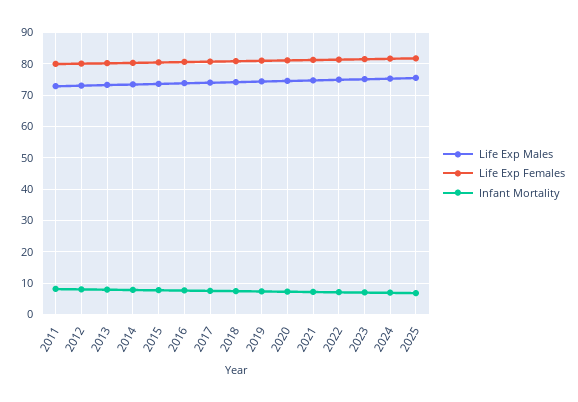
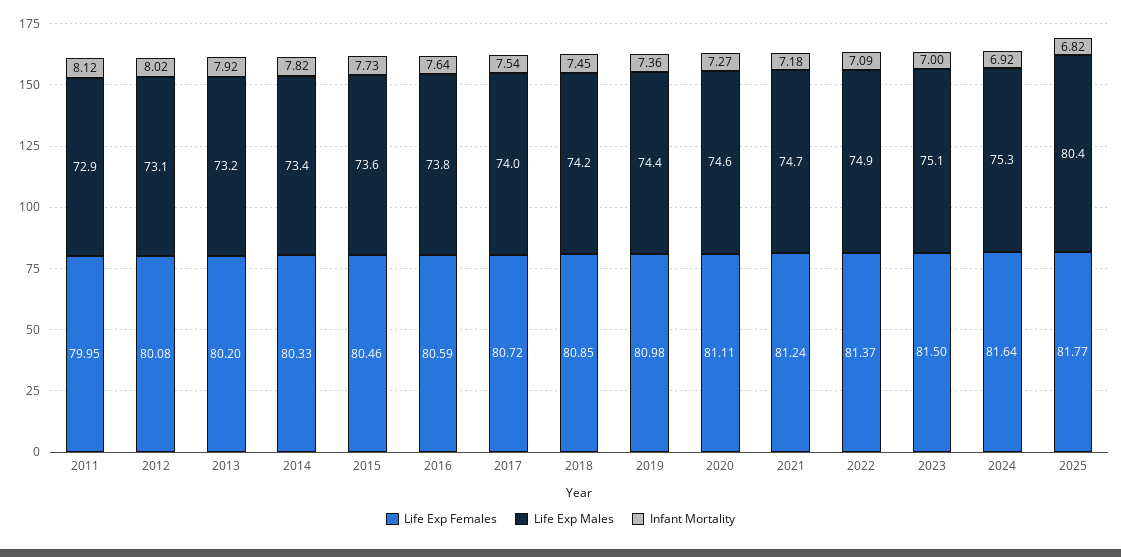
  {
    "Life Exp Males": {
      "2011": 72.9,
      "2012": 73.1,
      "2013": 73.2,
      "2014": 73.4,
      "2015": 73.6,
      "2016": 73.8,
      "2017": 74,
      "2018": 74.2,
      "2019": 74.4,
      "2020": 74.6,
      "2021": 74.7,
      "2022": 74.9,
      "2023": 75.1,
      "2024": 75.3,
-     "2025": 76
+     "2025": 80.4
    },
    "Life Exp Females": {
      "2011": 79.95,
      "2012": 80.08,
      "2013": 80.2,
      "2014": 80.33,
      "2015": 80.46,
      "2016": 80.59,
      "2017": 80.72,
      "2018": 80.85,
      "2019": 80.98,
      "2020": 81.11,
      "2021": 81.24,
      "2022": 81.37,
      "2023": 81.5,
      "2024": 81.64,
      "2025": 81.77
    },
    "Infant Mortality": {
      "2011": 8.12,
      "2012": 8.02,
      "2013": 7.92,
      "2014": 7.82,
      "2015": 7.73,
      "2016": 7.64,
      "2017": 7.54,
      "2018": 7.45,
      "2019": 7.36,
      "2020": 7.27,
      "2021": 7.18,
      "2022": 7.09,
      "2023": 7,
      "2024": 6.92,
      "2025": 6.82
    }
  }

